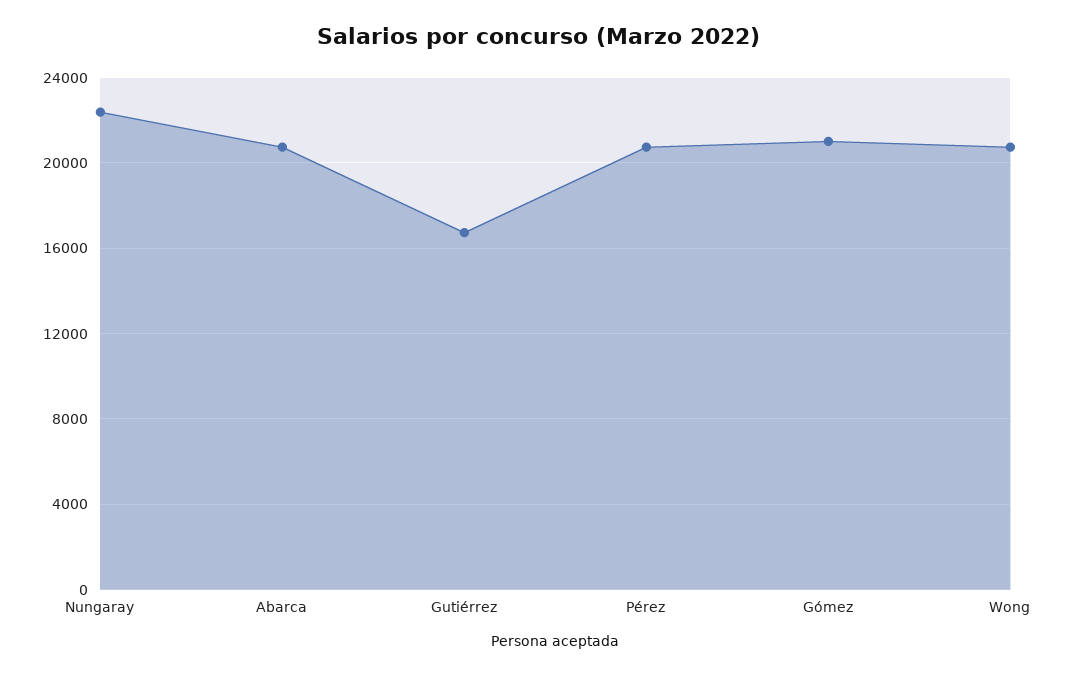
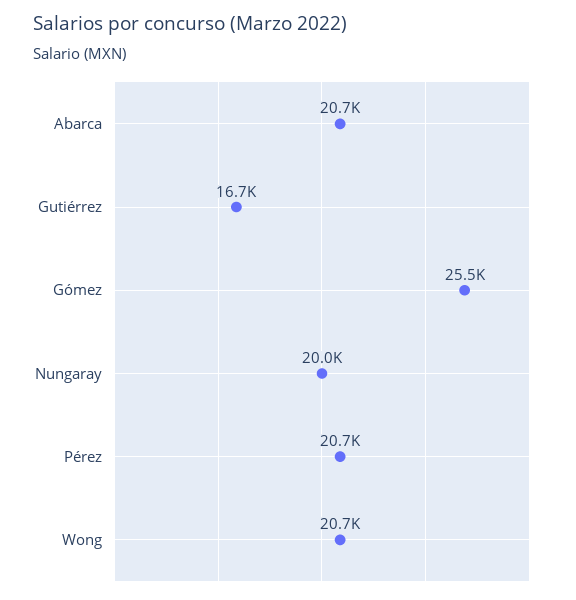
  {
-   "Nungaray": 22500,
+   "Nungaray": 20000,
    "Abarca": 20700,
    "Gutiérrez": 16700,
    "Pérez": 20700,
-   "Gómez": 21000,
+   "Gómez": 25500,
    "Wong": 20700
  }

